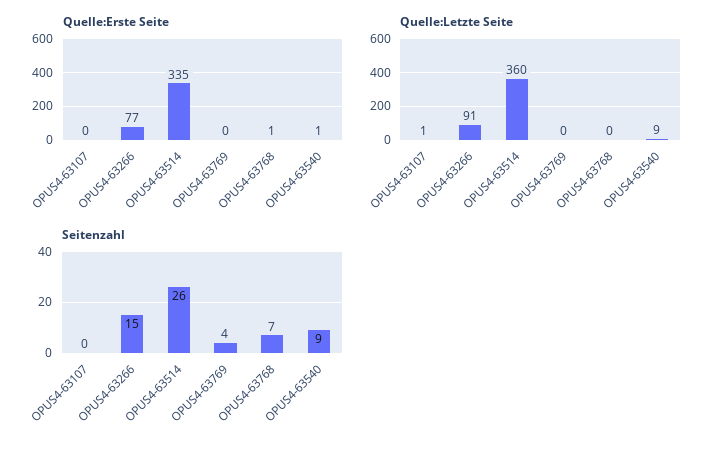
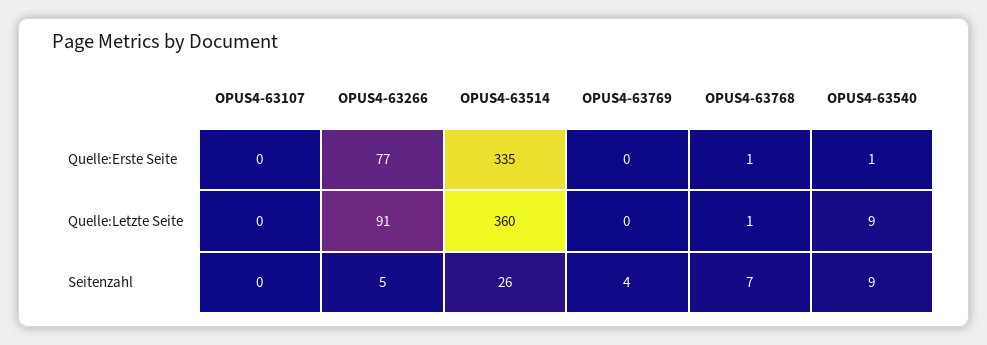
  {
    "Quelle:Erste Seite": {
      "OPUS4-63107": 0,
      "OPUS4-63266": 77,
      "OPUS4-63514": 335,
      "OPUS4-63769": 0,
      "OPUS4-63768": 1,
      "OPUS4-63540": 1
    },
    "Quelle:Letzte Seite": {
-     "OPUS4-63107": 1,
+     "OPUS4-63107": 0,
      "OPUS4-63266": 91,
      "OPUS4-63514": 360,
      "OPUS4-63769": 0,
-     "OPUS4-63768": 0,
+     "OPUS4-63768": 1,
      "OPUS4-63540": 9
    },
    "Seitenzahl": {
      "OPUS4-63107": 0,
-     "OPUS4-63266": 15,
+     "OPUS4-63266": 5,
      "OPUS4-63514": 26,
      "OPUS4-63769": 4,
      "OPUS4-63768": 7,
      "OPUS4-63540": 9
    }
  }

